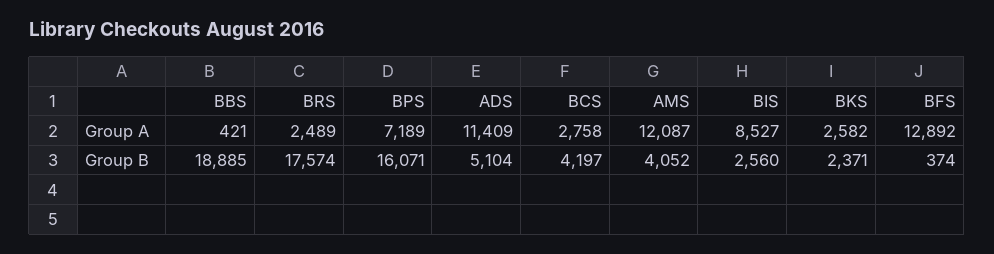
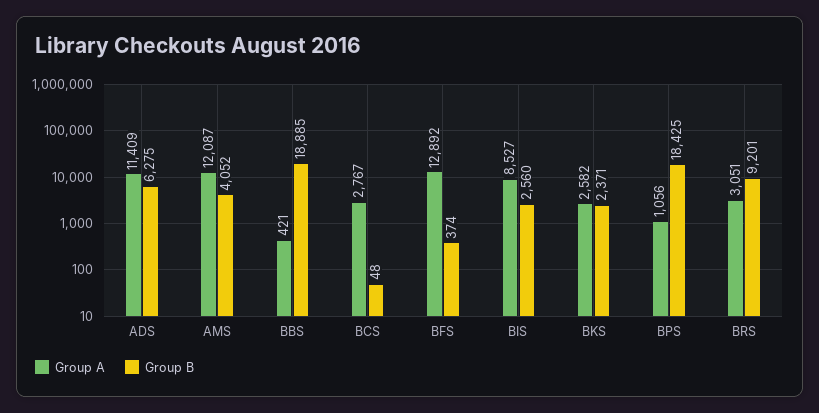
  {
    "Group A": {
      "BBS": 421,
-     "BRS": 2489,
+     "BRS": 3051,
-     "BPS": 7189,
+     "BPS": 1056,
      "ADS": 11409,
-     "BCS": 2758,
+     "BCS": 2767,
      "AMS": 12087,
      "BIS": 8527,
      "BKS": 2582,
      "BFS": 12892
    },
    "Group B": {
      "BBS": 18885,
-     "BRS": 17574,
+     "BRS": 9201,
-     "BPS": 16071,
+     "BPS": 18425,
-     "ADS": 5104,
+     "ADS": 6275,
-     "BCS": 4197,
+     "BCS": 48,
      "AMS": 4052,
      "BIS": 2560,
      "BKS": 2371,
      "BFS": 374
    }
  }

